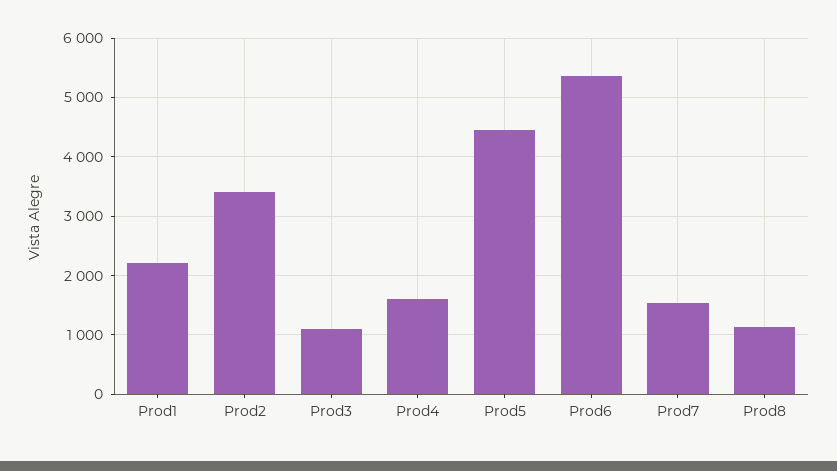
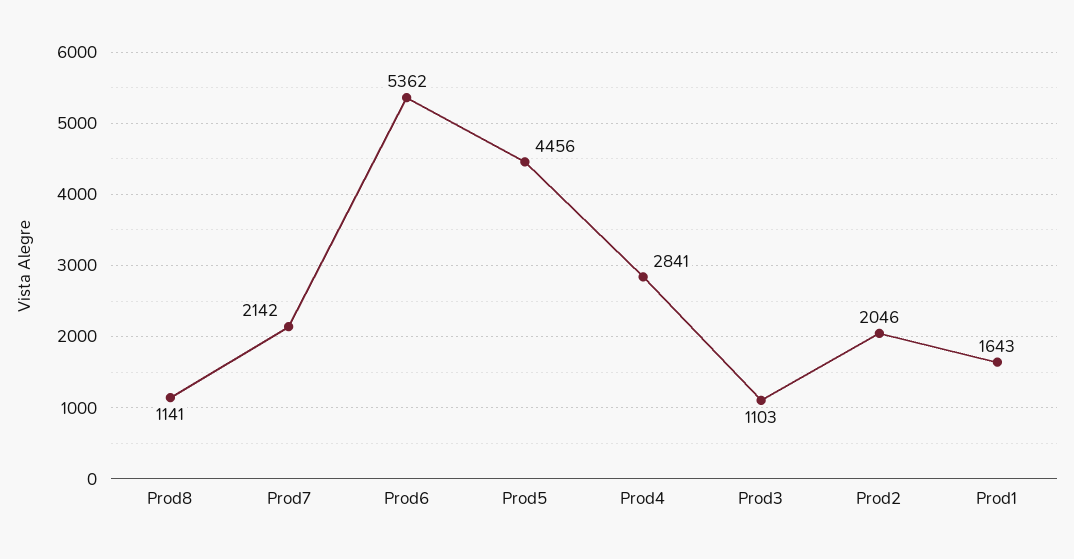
  {
-   "Prod1": 2200,
+   "Prod1": 1643,
-   "Prod2": 3400,
+   "Prod2": 2046,
    "Prod3": 1103,
-   "Prod4": 1600,
+   "Prod4": 2841,
    "Prod5": 4456,
    "Prod6": 5362,
-   "Prod7": 1600,
+   "Prod7": 2142,
    "Prod8": 1141
  }

